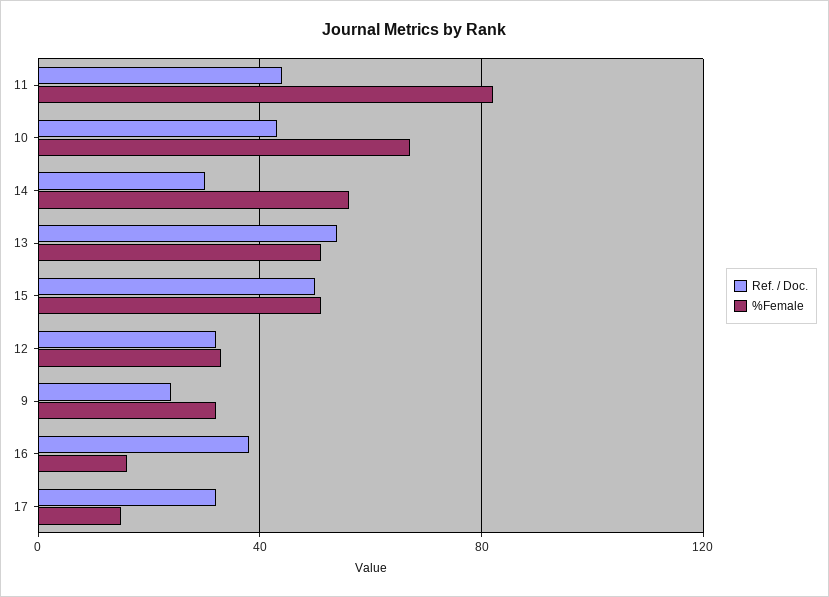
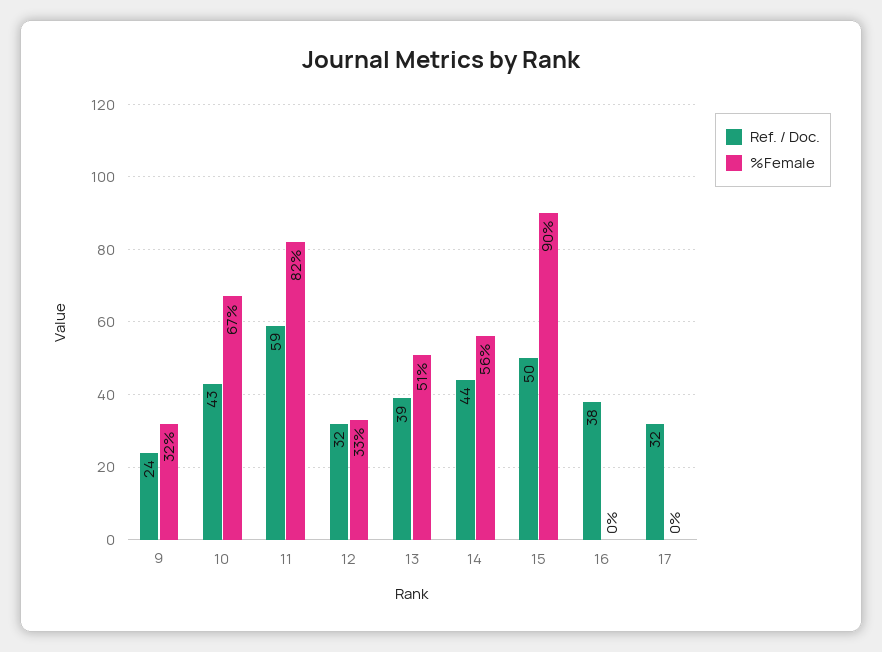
  {
    "Ref. / Doc.": {
-     "11": 45,
+     "11": 59,
      "10": 43,
-     "14": 30,
+     "14": 44,
-     "13": 55,
+     "13": 39,
      "15": 50,
      "12": 32,
      "9": 24,
      "16": 38,
      "17": 32
    },
    "%Female": {
      "11": 82,
      "10": 67,
      "14": 56,
      "13": 51,
-     "15": 50,
+     "15": 90,
      "12": 33,
      "9": 32,
-     "16": 15,
+     "16": 0,
-     "17": 15
+     "17": 0
    }
  }

